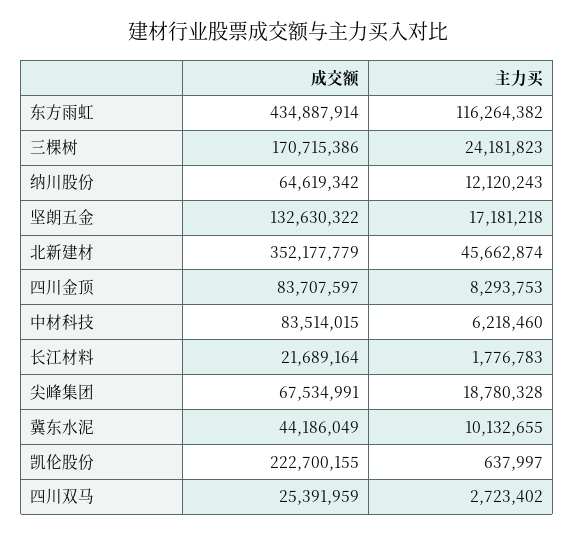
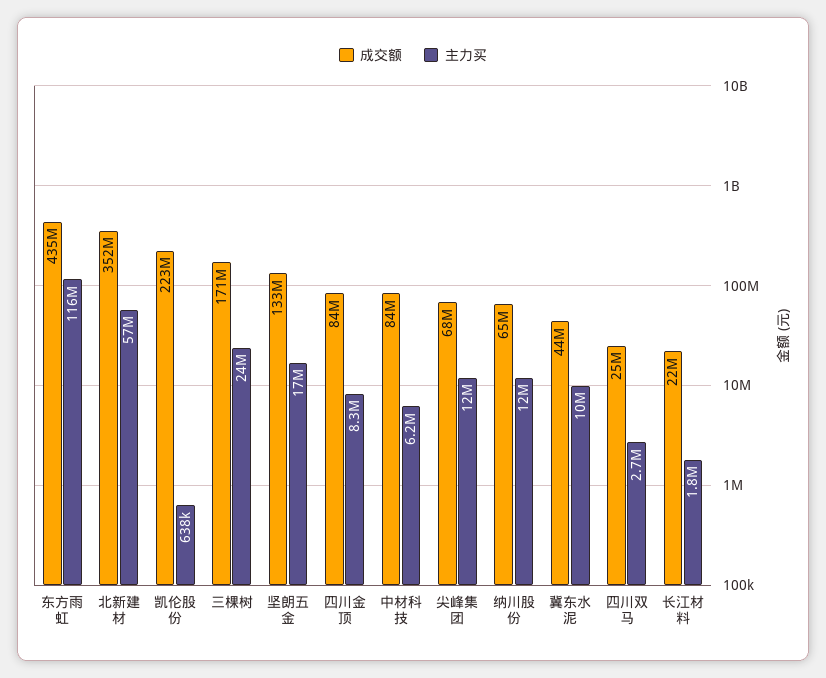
  {
    "成交额": {
      "东方雨虹": 434887914,
      "三棵树": 170715386,
      "纳川股份": 64619342,
      "坚朗五金": 132630322,
      "北新建材": 352177779,
      "四川金顶": 83707597,
      "中材科技": 83514015,
      "长江材料": 21689164,
      "尖峰集团": 67534991,
      "冀东水泥": 44186049,
      "凯伦股份": 222700155,
      "四川双马": 25391959
    },
    "主力买": {
      "东方雨虹": 116264382,
      "三棵树": 24181823,
      "纳川股份": 12120243,
      "坚朗五金": 17181218,
-     "北新建材": 45662874,
+     "北新建材": 57000000,
      "四川金顶": 8293753,
      "中材科技": 6218460,
      "长江材料": 1776783,
-     "尖峰集团": 18780328,
+     "尖峰集团": 12000000,
      "冀东水泥": 10132655,
      "凯伦股份": 637997,
      "四川双马": 2723402
    }
  }

